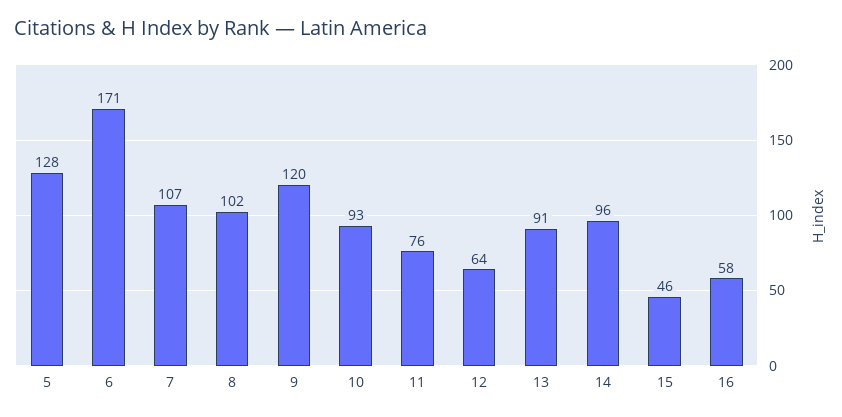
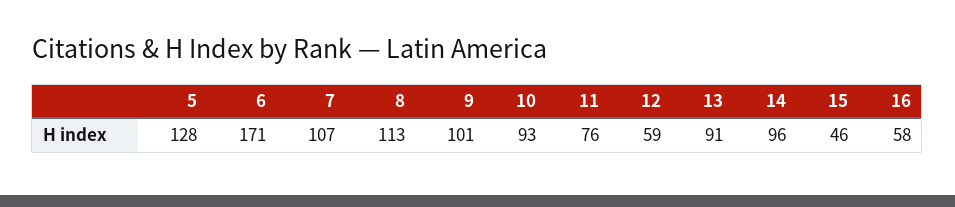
  {
    "5": 128,
    "6": 171,
    "7": 107,
-   "8": 102,
+   "8": 113,
-   "9": 120,
+   "9": 101,
    "10": 93,
    "11": 76,
-   "12": 64,
+   "12": 59,
    "13": 91,
    "14": 96,
    "15": 46,
    "16": 58
  }

